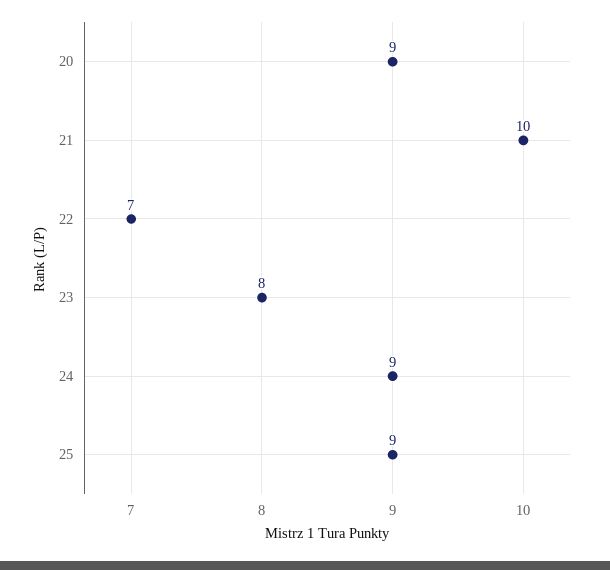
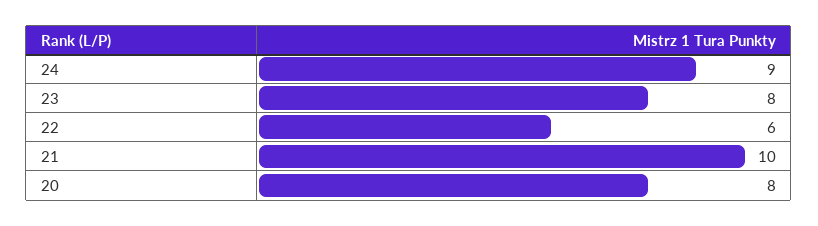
  {
-   "20": 9,
+   "20": 8,
    "21": 10,
-   "22": 7,
+   "22": 6,
    "23": 8,
-   "24": 9,
+   "24": 9
-   "25": 9
  }

